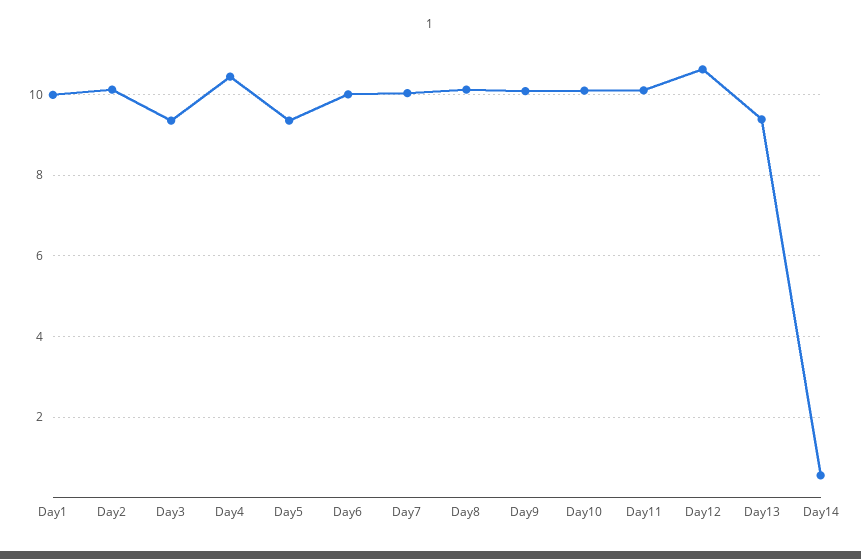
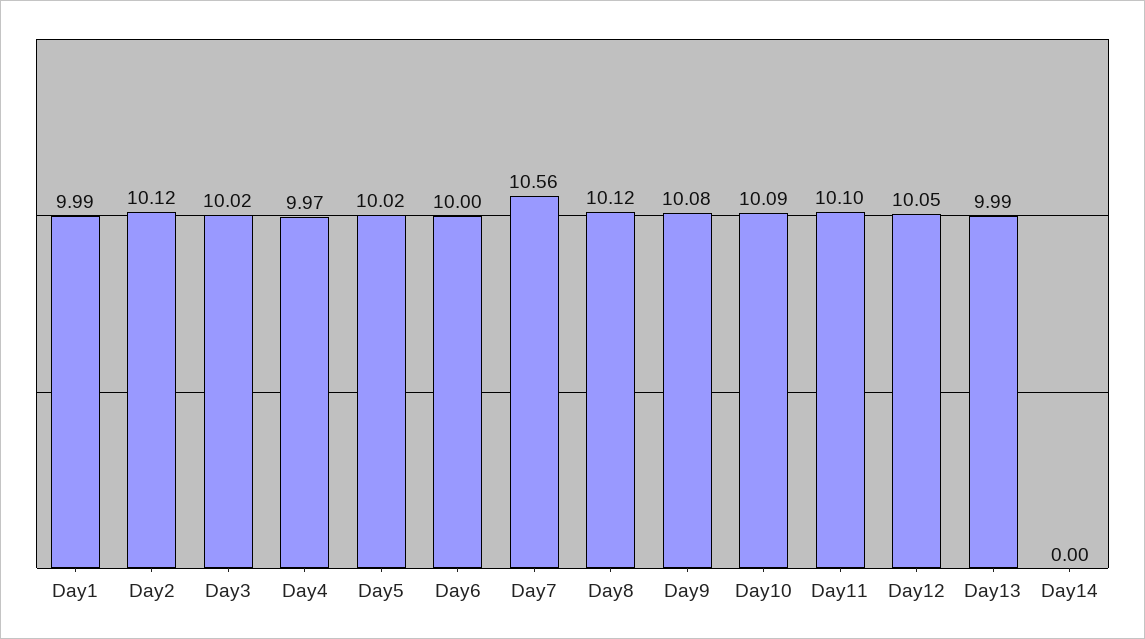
  {
    "Day1": 9.99,
    "Day2": 10.12,
-   "Day3": 9.4,
+   "Day3": 10.02,
-   "Day4": 10.4,
+   "Day4": 9.97,
-   "Day5": 9.4,
+   "Day5": 10.02,
    "Day6": 10,
-   "Day7": 10,
+   "Day7": 10.56,
    "Day8": 10.12,
    "Day9": 10.08,
    "Day10": 10.09,
    "Day11": 10.1,
-   "Day12": 10.6,
+   "Day12": 10.05,
-   "Day13": 9.4,
+   "Day13": 9.99,
-   "Day14": 0.6
+   "Day14": 0
  }

